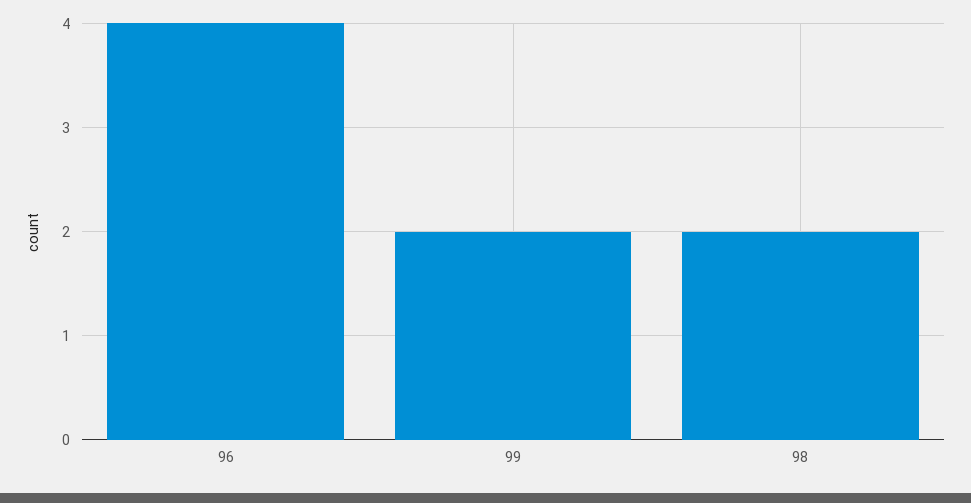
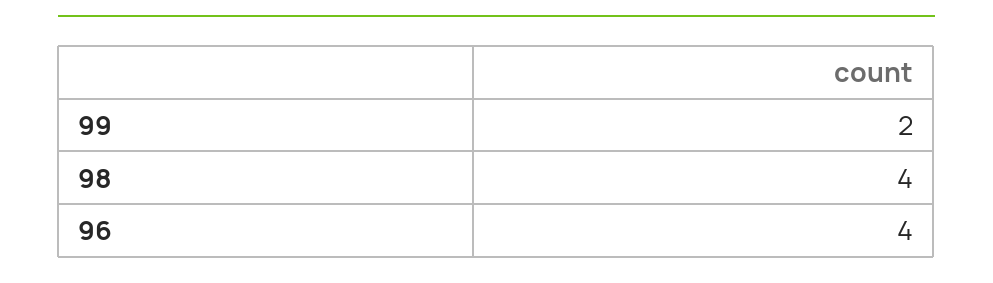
  {
    "96": 4,
    "99": 2,
-   "98": 2
+   "98": 4
  }

